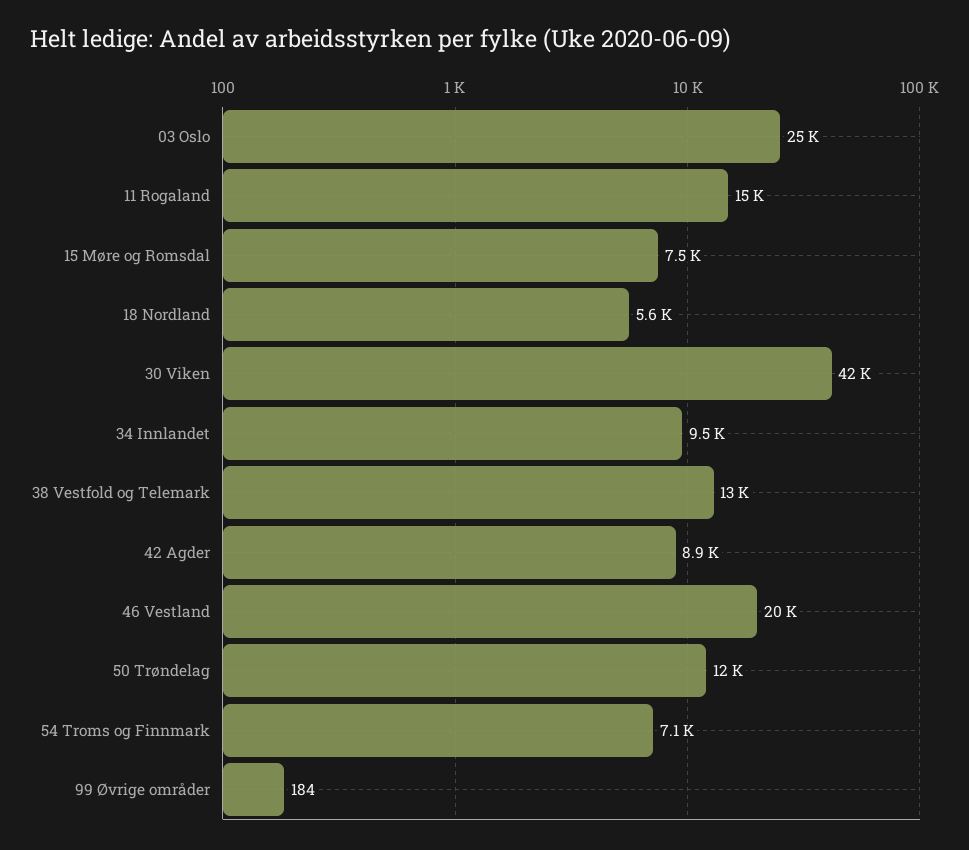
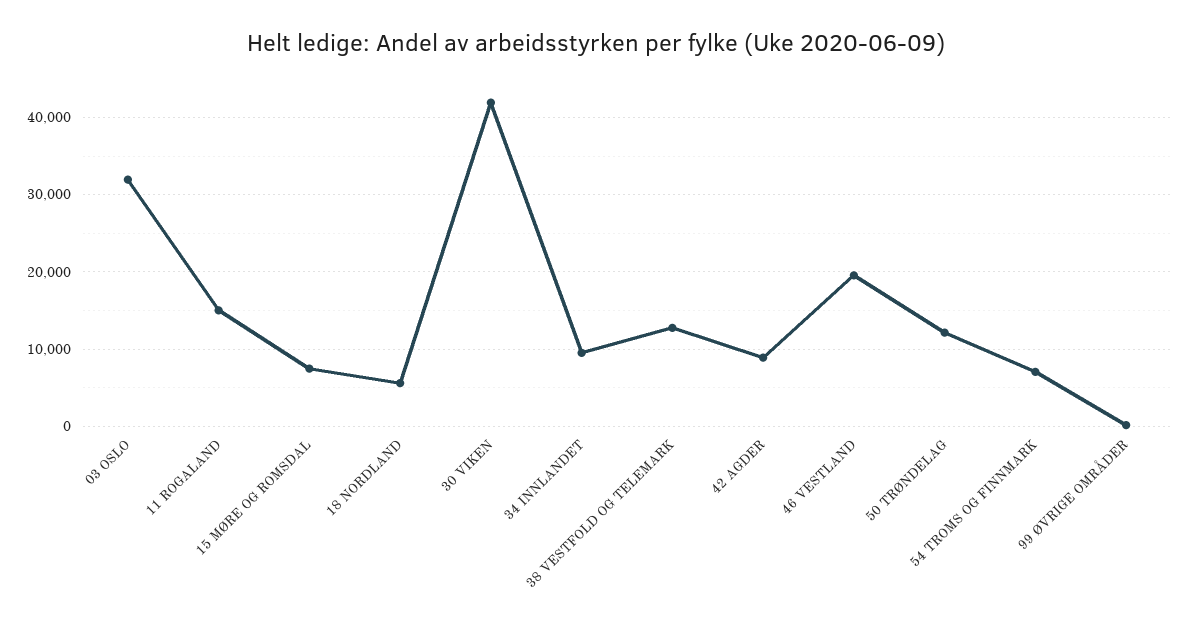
  {
-   "03 Oslo": 25000,
+   "03 Oslo": 32000,
    "11 Rogaland": 15000,
    "15 Møre og Romsdal": 7500,
    "18 Nordland": 5600,
    "30 Viken": 42000,
    "34 Innlandet": 9500,
    "38 Vestfold og Telemark": 13000,
    "42 Agder": 8900,
    "46 Vestland": 20000,
    "50 Trøndelag": 12000,
    "54 Troms og Finnmark": 7100,
    "99 Øvrige områder": 184
  }

